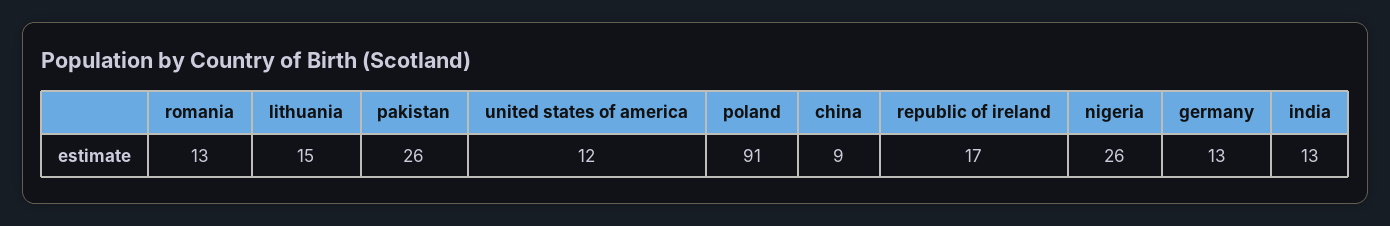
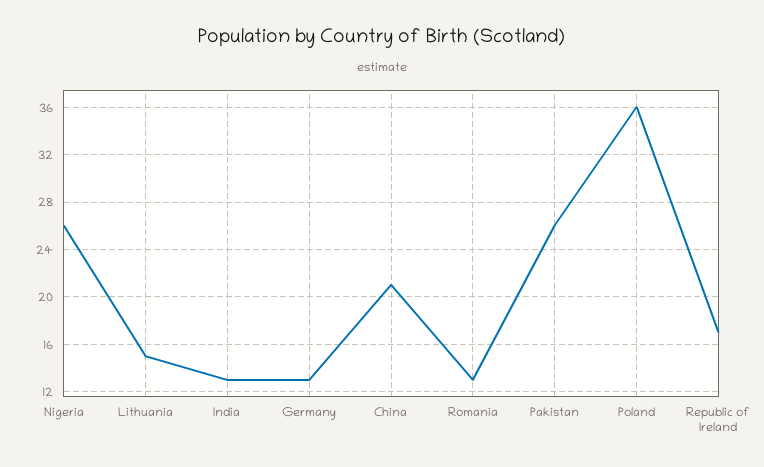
  {
    "romania": 13,
    "lithuania": 15,
    "pakistan": 26,
-   "united states of america": 12,
-   "poland": 91,
+   "poland": 36,
-   "china": 9,
+   "china": 21,
    "republic of ireland": 17,
    "nigeria": 26,
    "germany": 13,
    "india": 13
  }

